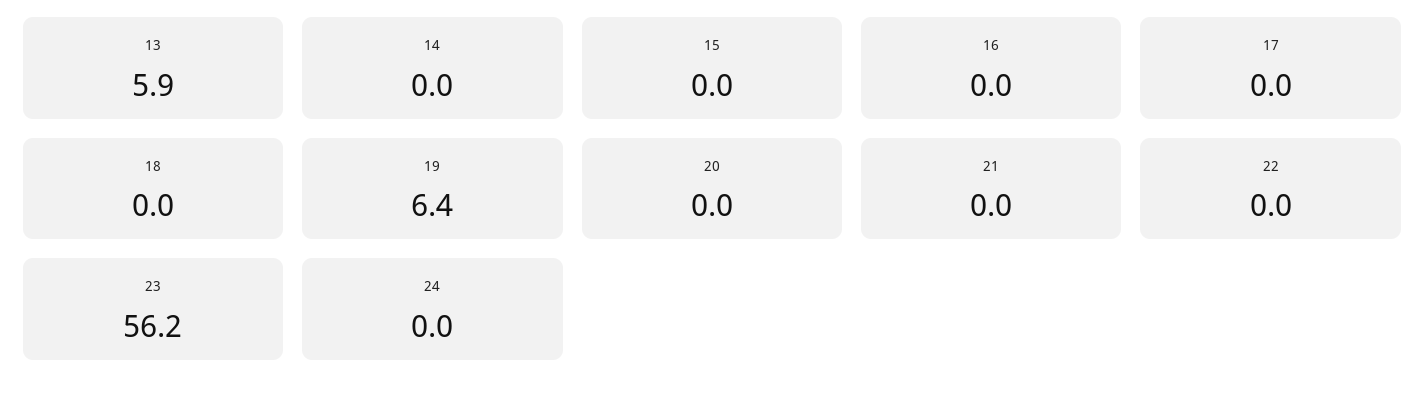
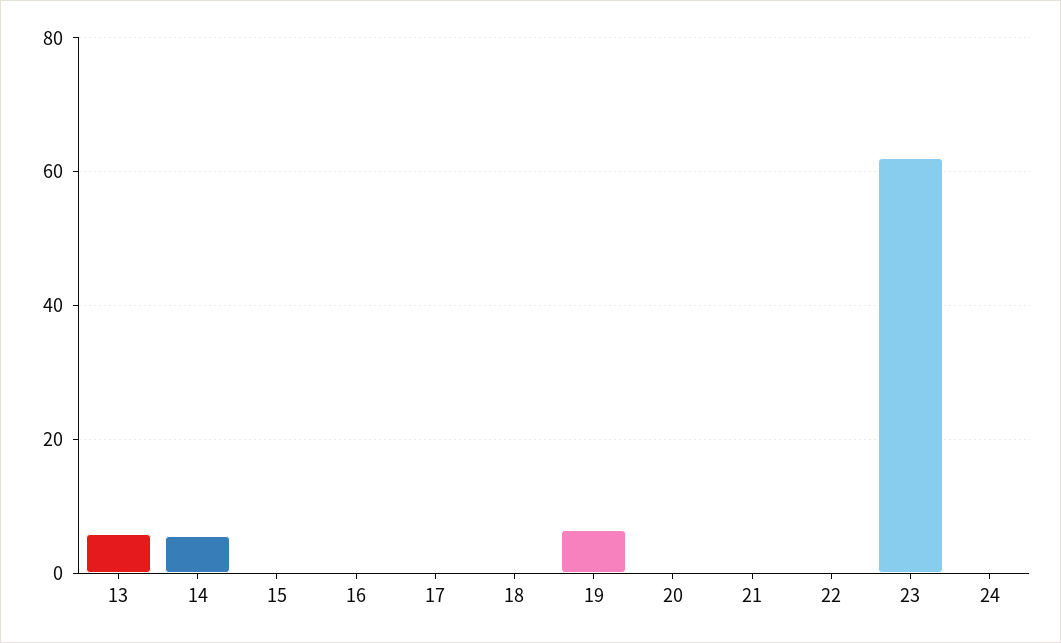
  {
    "13": 5.9,
-   "14": 0,
+   "14": 6,
    "15": 0,
    "16": 0,
    "17": 0,
    "18": 0,
    "19": 6.4,
    "20": 0,
    "21": 0,
    "22": 0,
-   "23": 56.2,
+   "23": 62,
    "24": 0
  }

